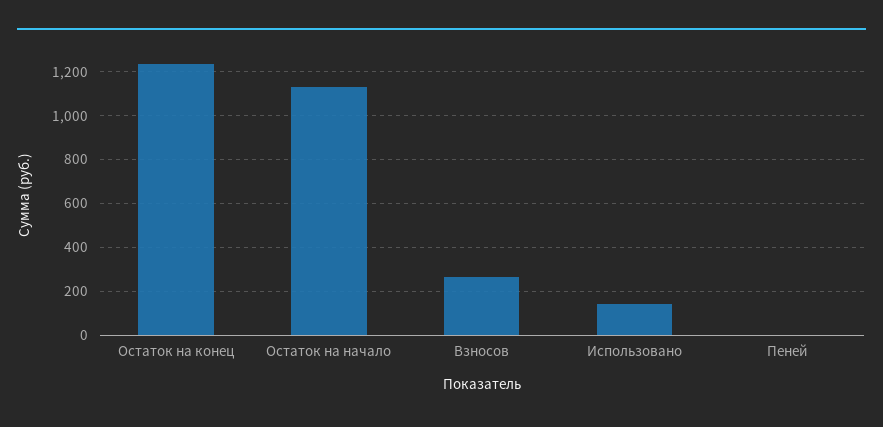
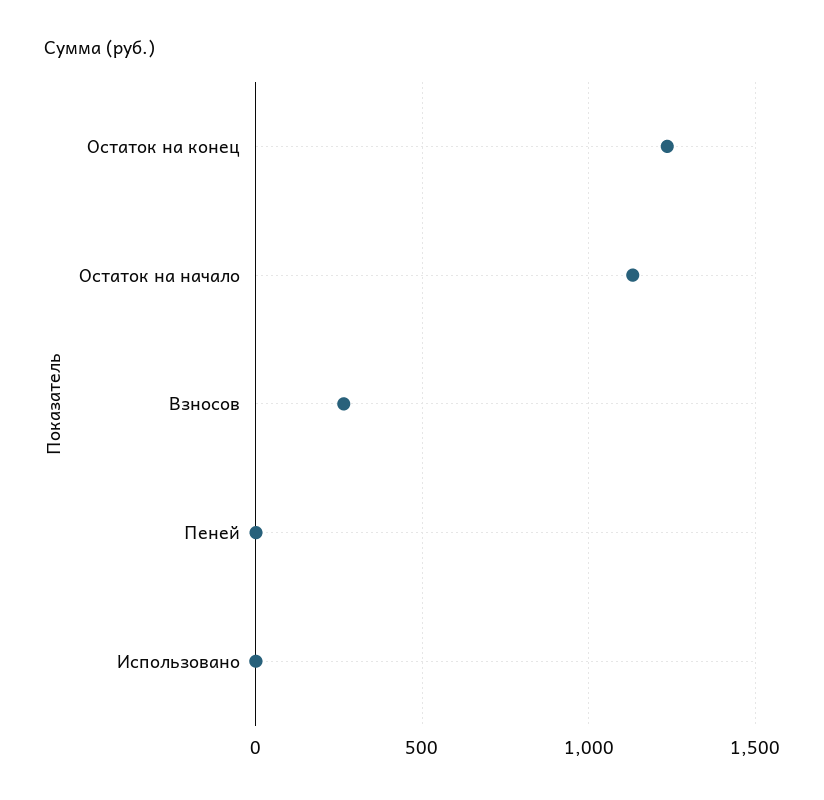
  {
    "Остаток на конец": 1250,
    "Остаток на начало": 1150,
    "Взносов": 250,
-   "Использовано": 150,
+   "Использовано": 0,
    "Пеней": 0
  }

